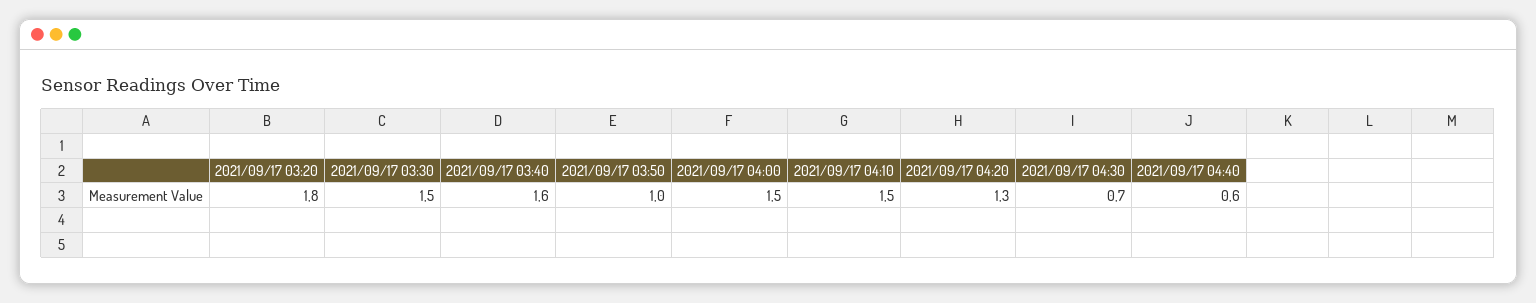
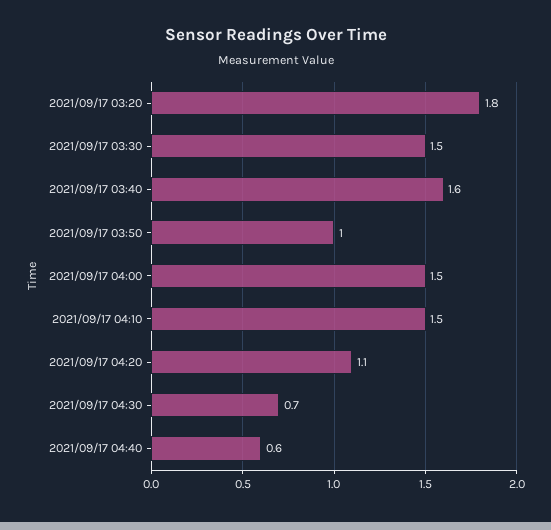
  {
    "2021/09/17 03:20": 1.8,
    "2021/09/17 03:30": 1.5,
    "2021/09/17 03:40": 1.6,
    "2021/09/17 03:50": 1,
    "2021/09/17 04:00": 1.5,
    "2021/09/17 04:10": 1.5,
-   "2021/09/17 04:20": 1.3,
+   "2021/09/17 04:20": 1.1,
    "2021/09/17 04:30": 0.7,
    "2021/09/17 04:40": 0.6
  }

